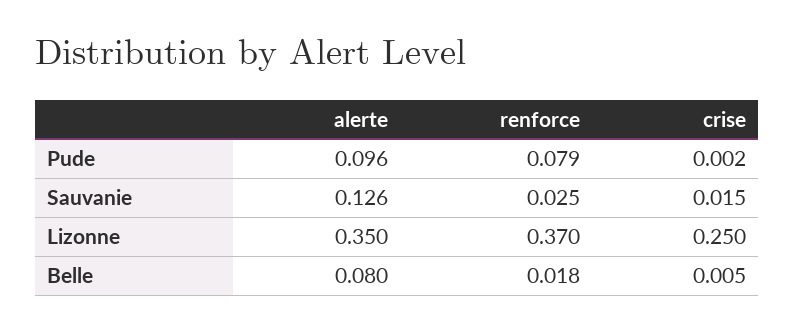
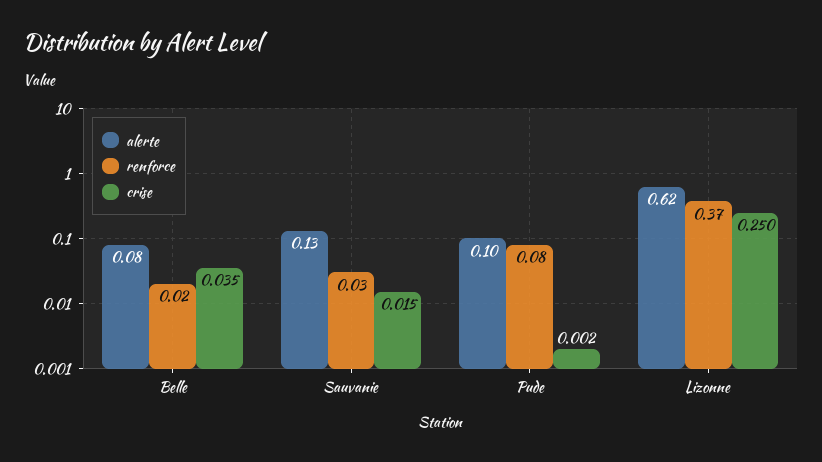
  {
    "alerte": {
      "Pude": 0.096,
      "Sauvanie": 0.126,
-     "Lizonne": 0.35,
+     "Lizonne": 0.62,
      "Belle": 0.08
    },
    "renforce": {
      "Pude": 0.079,
      "Sauvanie": 0.025,
      "Lizonne": 0.37,
      "Belle": 0.018
    },
    "crise": {
      "Pude": 0.002,
      "Sauvanie": 0.015,
      "Lizonne": 0.25,
-     "Belle": 0.005
+     "Belle": 0.035
    }
  }

